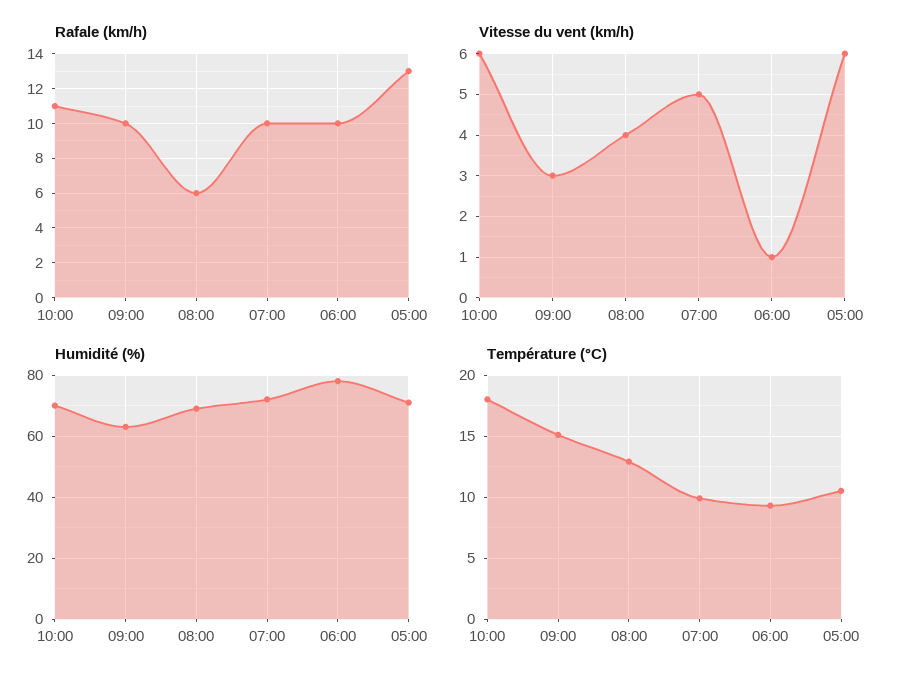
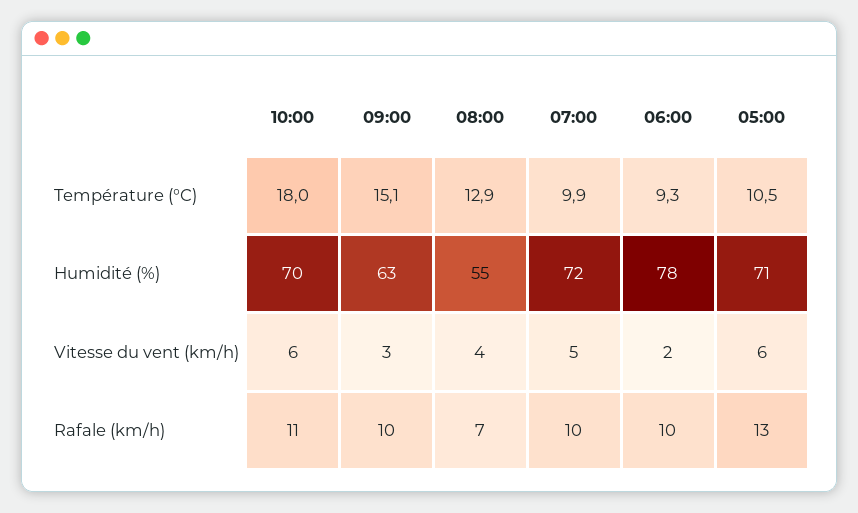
  {
    "Rafale (km/h)": {
      "10:00": 11,
      "09:00": 10,
-     "08:00": 6,
+     "08:00": 7,
      "07:00": 10,
      "06:00": 10,
      "05:00": 13
    },
    "Vitesse du vent (km/h)": {
      "10:00": 6,
      "09:00": 3,
      "08:00": 4,
      "07:00": 5,
-     "06:00": 1,
+     "06:00": 2,
      "05:00": 6
    },
    "Humidité (%)": {
      "10:00": 70,
      "09:00": 63,
-     "08:00": 70,
+     "08:00": 55,
      "07:00": 72,
      "06:00": 78,
      "05:00": 71
    },
    "Température (°C)": {
      "10:00": 18,
      "09:00": 15.1,
      "08:00": 12.9,
      "07:00": 9.9,
      "06:00": 9.3,
      "05:00": 10.5
    }
  }

